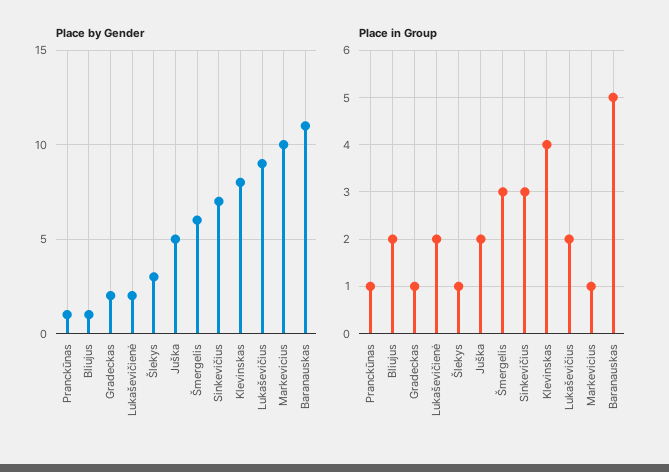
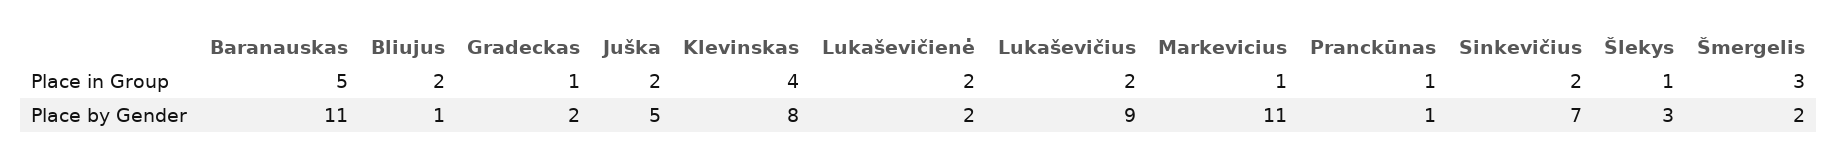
  {
    "Place by Gender": {
      "Pranckūnas": 1,
      "Bliujus": 1,
      "Gradeckas": 2,
      "Lukaševičienė": 2,
      "Šlekys": 3,
      "Juška": 5,
-     "Šmergelis": 6,
+     "Šmergelis": 2,
      "Sinkevičius": 7,
      "Klevinskas": 8,
      "Lukaševičius": 9,
-     "Markevicius": 10,
+     "Markevicius": 11,
      "Baranauskas": 11
    },
    "Place in Group": {
      "Pranckūnas": 1,
      "Bliujus": 2,
      "Gradeckas": 1,
      "Lukaševičienė": 2,
      "Šlekys": 1,
      "Juška": 2,
      "Šmergelis": 3,
-     "Sinkevičius": 3,
+     "Sinkevičius": 2,
      "Klevinskas": 4,
      "Lukaševičius": 2,
      "Markevicius": 1,
      "Baranauskas": 5
    }
  }

